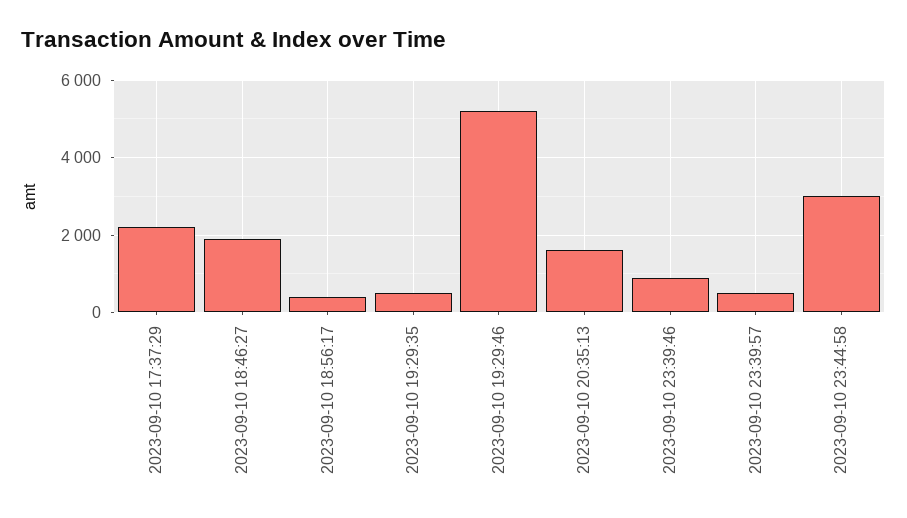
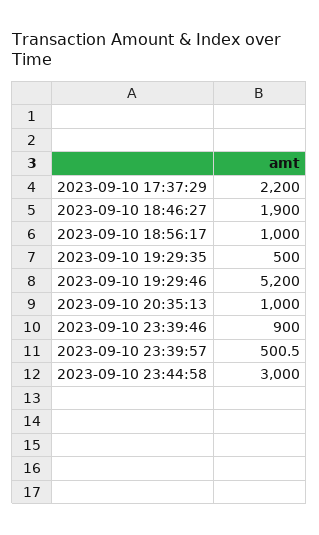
  {
    "2023-09-10 17:37:29": 2200,
    "2023-09-10 18:46:27": 1900,
-   "2023-09-10 18:56:17": 400,
+   "2023-09-10 18:56:17": 1000,
    "2023-09-10 19:29:35": 500,
    "2023-09-10 19:29:46": 5200,
-   "2023-09-10 20:35:13": 1600,
+   "2023-09-10 20:35:13": 1000,
    "2023-09-10 23:39:46": 900,
    "2023-09-10 23:39:57": 500.5,
    "2023-09-10 23:44:58": 3000
  }

